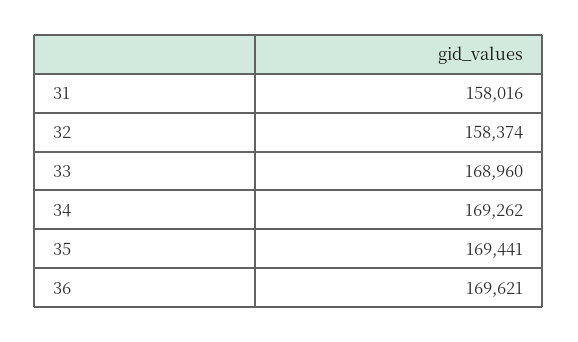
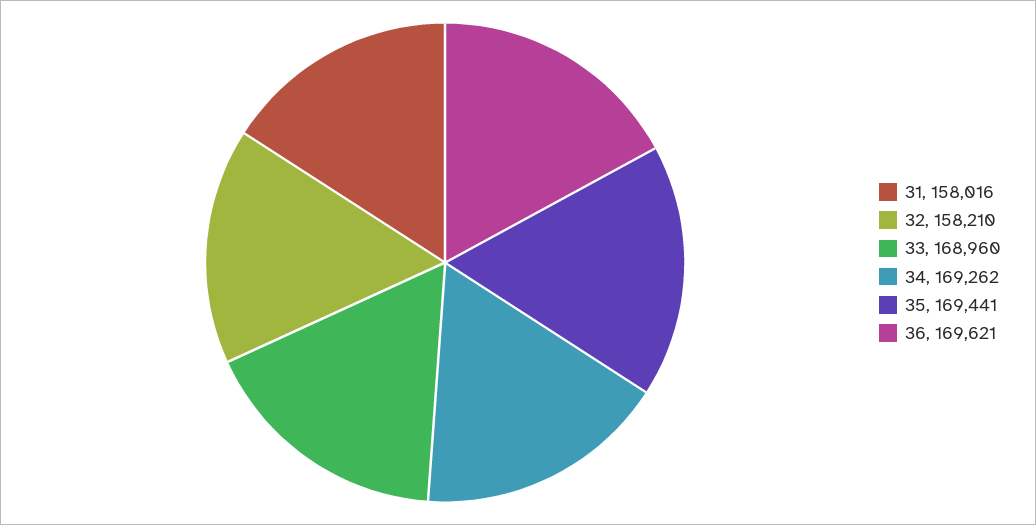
  {
    "31": 158016,
-   "32": 158374,
+   "32": 158210,
    "33": 168960,
    "34": 169262,
    "35": 169441,
    "36": 169621
  }

